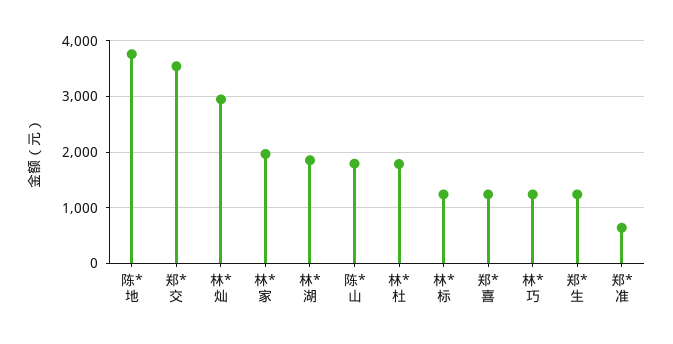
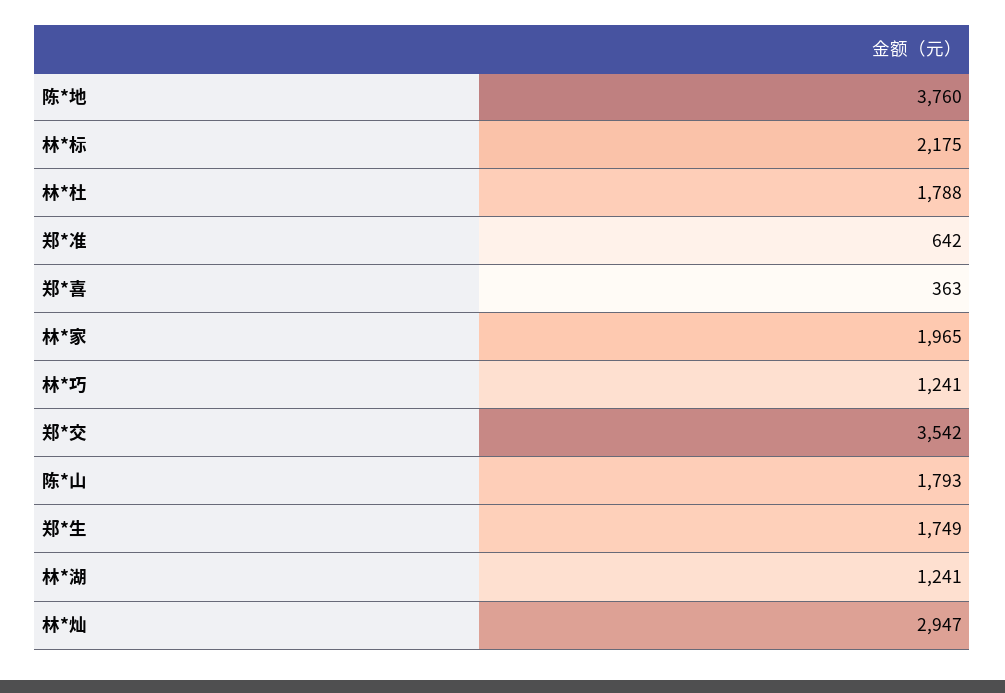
  {
    "陈*地": 3760,
    "郑*交": 3542,
    "林*灿": 2947,
    "林*家": 1965,
-   "林*湖": 1800,
+   "林*湖": 1241,
    "陈*山": 1793,
    "林*杜": 1788,
-   "林*标": 1200,
+   "林*标": 2175,
-   "郑*喜": 1200,
+   "郑*喜": 363,
    "林*巧": 1241,
-   "郑*生": 1200,
+   "郑*生": 1749,
    "郑*准": 642
  }

